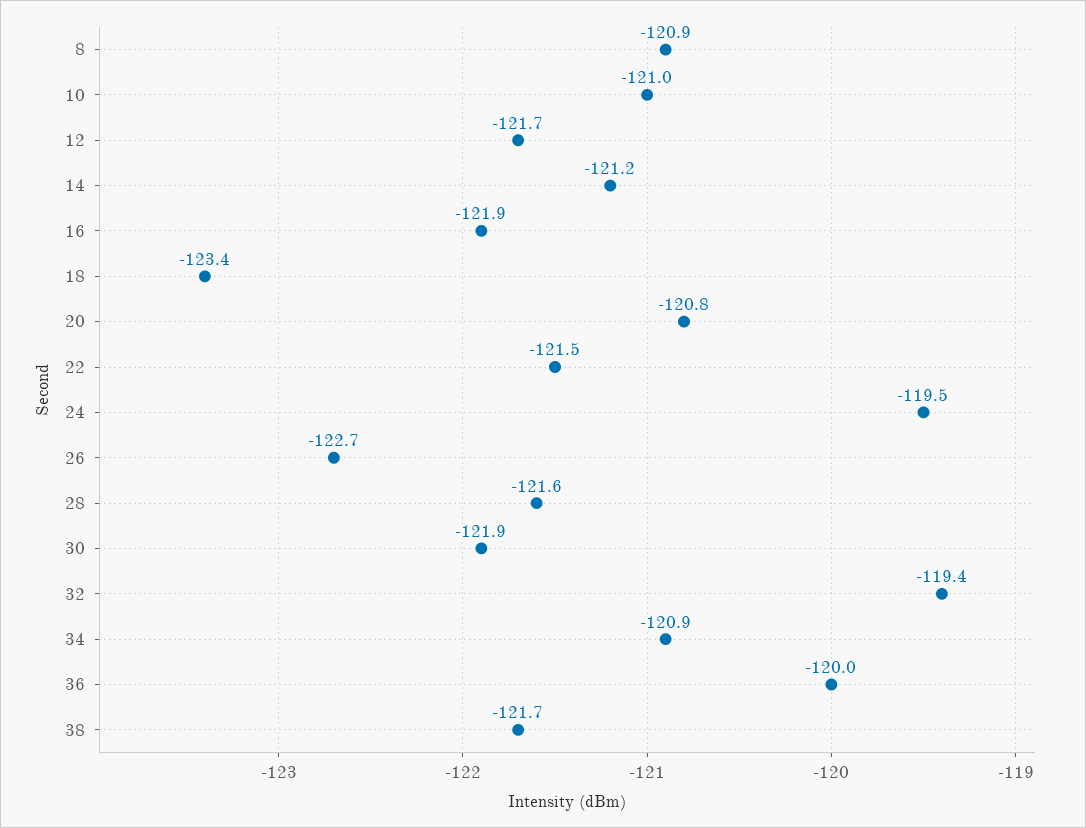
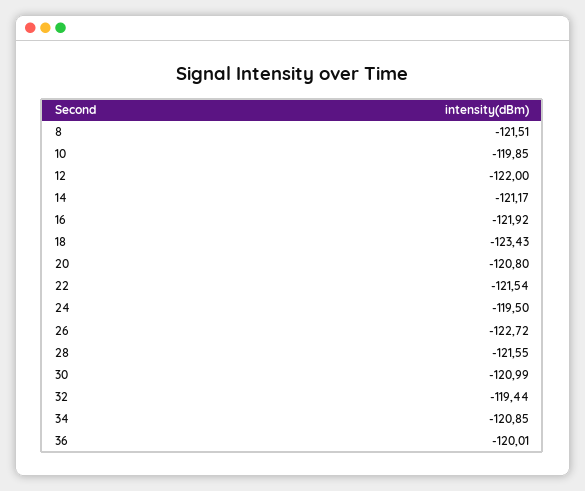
  {
-   "8": -120.9,
+   "8": -121.51,
-   "10": -121,
+   "10": -119.85,
-   "12": -121.7,
+   "12": -122,
    "14": -121.17,
    "16": -121.92,
    "18": -123.43,
    "20": -120.8,
    "22": -121.54,
    "24": -119.5,
    "26": -122.72,
    "28": -121.55,
-   "30": -121.9,
+   "30": -120.99,
    "32": -119.44,
    "34": -120.85,
-   "36": -120.01,
+   "36": -120.01
-   "38": -121.7
  }

